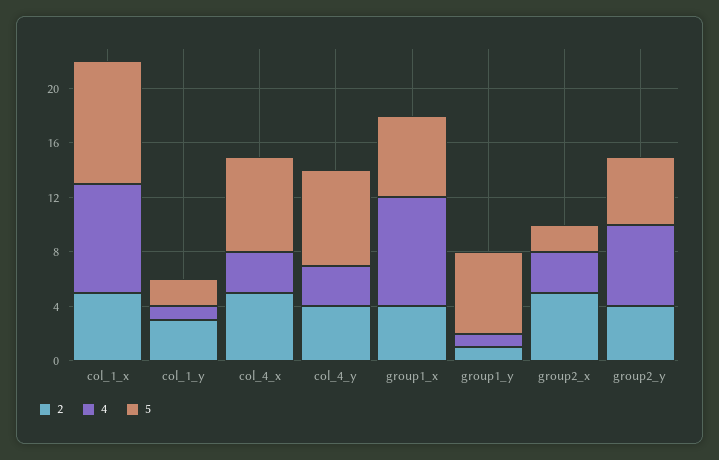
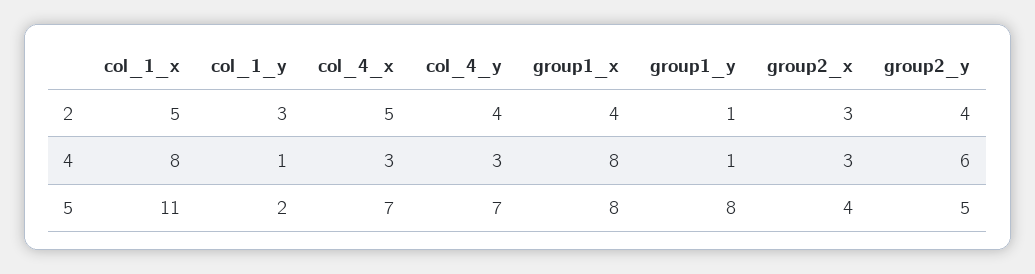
  {
    "2": {
      "col_1_x": 5,
      "col_1_y": 3,
      "col_4_x": 5,
      "col_4_y": 4,
      "group1_x": 4,
      "group1_y": 1,
-     "group2_x": 5,
+     "group2_x": 3,
      "group2_y": 4
    },
    "4": {
      "col_1_x": 8,
      "col_1_y": 1,
      "col_4_x": 3,
      "col_4_y": 3,
      "group1_x": 8,
      "group1_y": 1,
      "group2_x": 3,
      "group2_y": 6
    },
    "5": {
-     "col_1_x": 9,
+     "col_1_x": 11,
      "col_1_y": 2,
      "col_4_x": 7,
      "col_4_y": 7,
-     "group1_x": 6,
+     "group1_x": 8,
-     "group1_y": 6,
+     "group1_y": 8,
-     "group2_x": 2,
+     "group2_x": 4,
      "group2_y": 5
    }
  }

